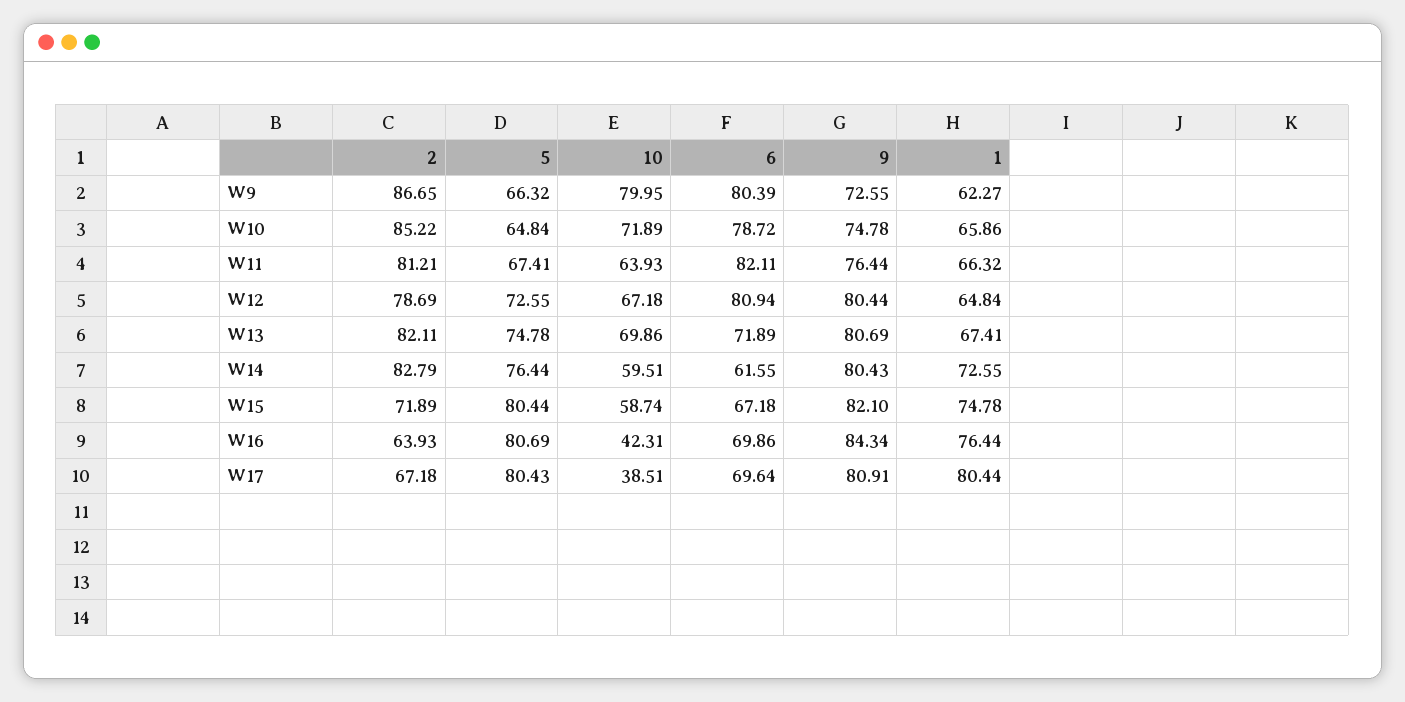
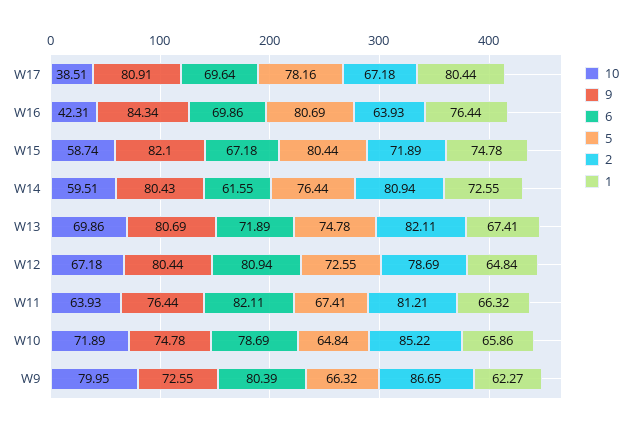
  {
    "2": {
      "W9": 86.65,
      "W10": 85.22,
      "W11": 81.21,
      "W12": 78.69,
      "W13": 82.11,
-     "W14": 82.79,
+     "W14": 80.94,
      "W15": 71.89,
      "W16": 63.93,
      "W17": 67.18
    },
    "5": {
      "W9": 66.32,
      "W10": 64.84,
      "W11": 67.41,
      "W12": 72.55,
      "W13": 74.78,
      "W14": 76.44,
      "W15": 80.44,
      "W16": 80.69,
-     "W17": 80.43
+     "W17": 78.16
    },
    "10": {
      "W9": 79.95,
      "W10": 71.89,
      "W11": 63.93,
      "W12": 67.18,
      "W13": 69.86,
      "W14": 59.51,
      "W15": 58.74,
      "W16": 42.31,
      "W17": 38.51
    },
    "6": {
      "W9": 80.39,
-     "W10": 78.72,
+     "W10": 78.69,
      "W11": 82.11,
      "W12": 80.94,
      "W13": 71.89,
      "W14": 61.55,
      "W15": 67.18,
      "W16": 69.86,
      "W17": 69.64
    },
    "9": {
      "W9": 72.55,
      "W10": 74.78,
      "W11": 76.44,
      "W12": 80.44,
      "W13": 80.69,
      "W14": 80.43,
      "W15": 82.1,
      "W16": 84.34,
      "W17": 80.91
    },
    "1": {
      "W9": 62.27,
      "W10": 65.86,
      "W11": 66.32,
      "W12": 64.84,
      "W13": 67.41,
      "W14": 72.55,
      "W15": 74.78,
      "W16": 76.44,
      "W17": 80.44
    }
  }

